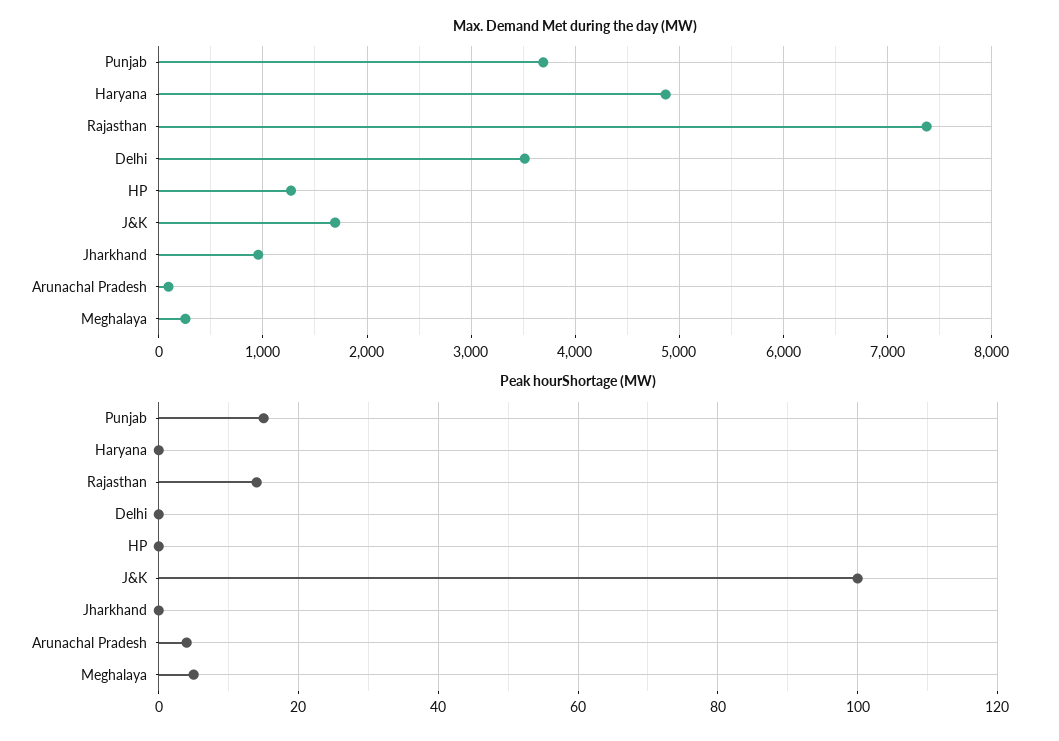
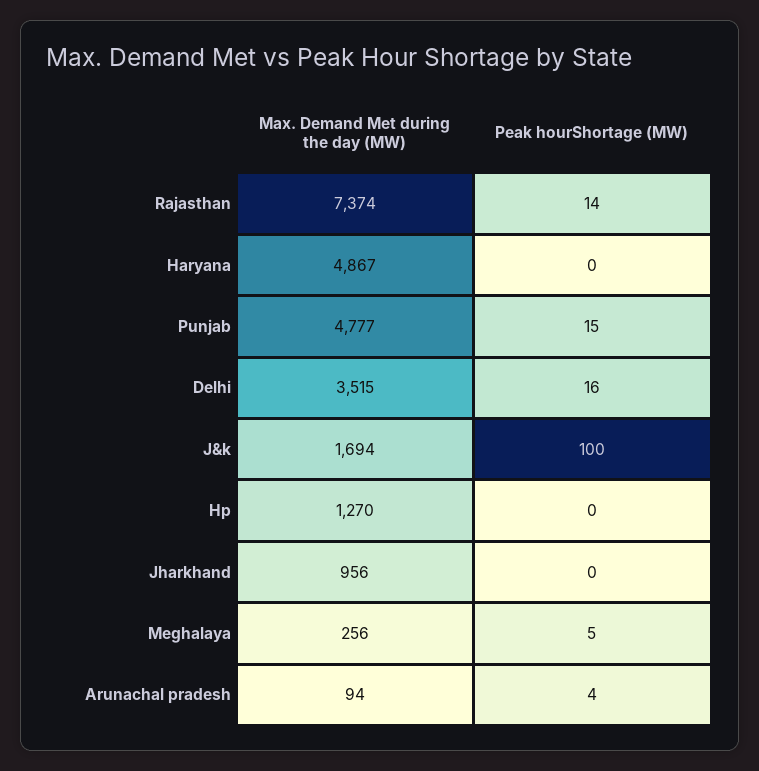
  {
    "Max. Demand Met during the day (MW)": {
-     "Punjab": 3700,
+     "Punjab": 4777,
      "Haryana": 4867,
      "Rajasthan": 7374,
      "Delhi": 3515,
      "HP": 1270,
      "J&K": 1694,
      "Jharkhand": 956,
      "Arunachal Pradesh": 94,
      "Meghalaya": 256
    },
    "Peak hourShortage (MW)": {
      "Punjab": 15,
      "Haryana": 0,
      "Rajasthan": 14,
-     "Delhi": 0,
+     "Delhi": 16,
      "HP": 0,
      "J&K": 100,
      "Jharkhand": 0,
      "Arunachal Pradesh": 4,
      "Meghalaya": 5
    }
  }

